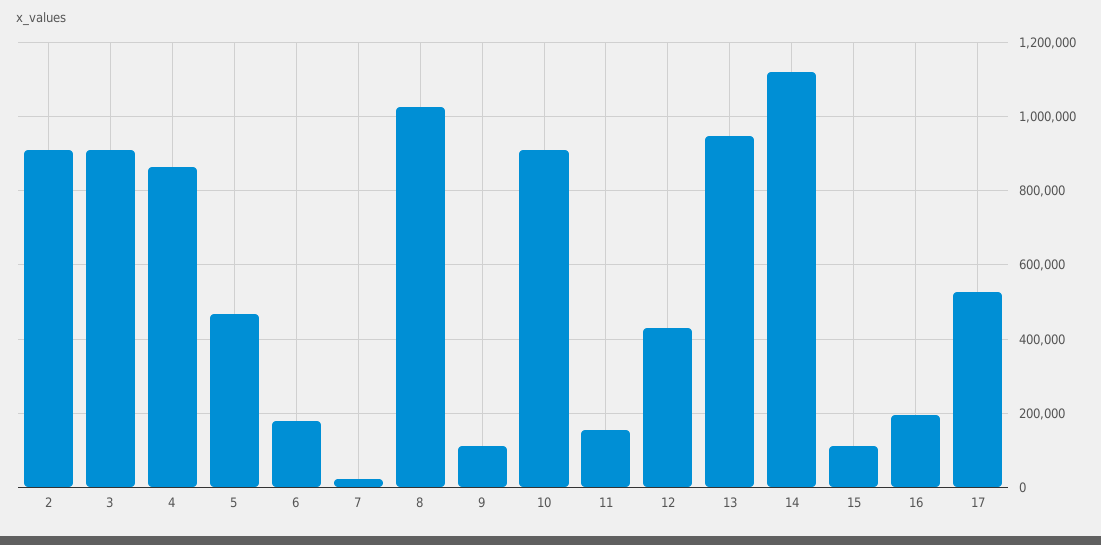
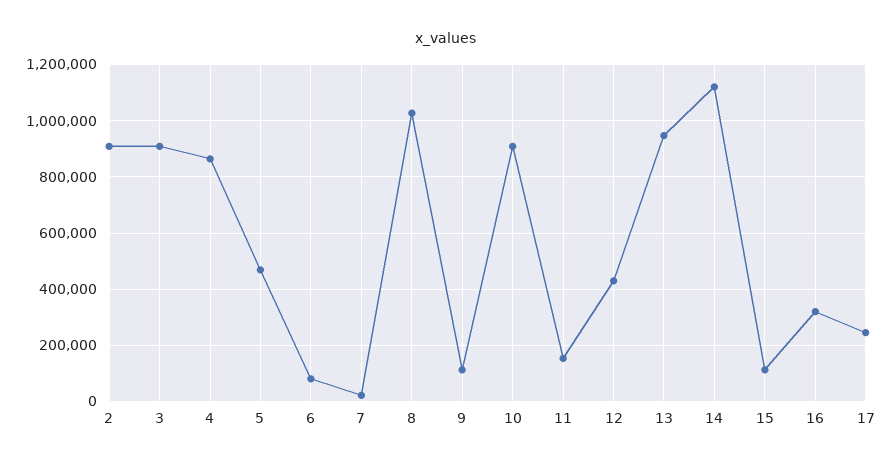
  {
    "2": 900000,
    "3": 900000,
    "4": 860000,
    "5": 460000,
-   "6": 180000,
+   "6": 75000,
    "7": 20000,
    "8": 1020000,
    "9": 120000,
    "10": 900000,
    "11": 160000,
    "12": 420000,
    "13": 940000,
    "14": 1120000,
    "15": 120000,
-   "16": 200000,
+   "16": 325000,
-   "17": 520000
+   "17": 250000
  }

